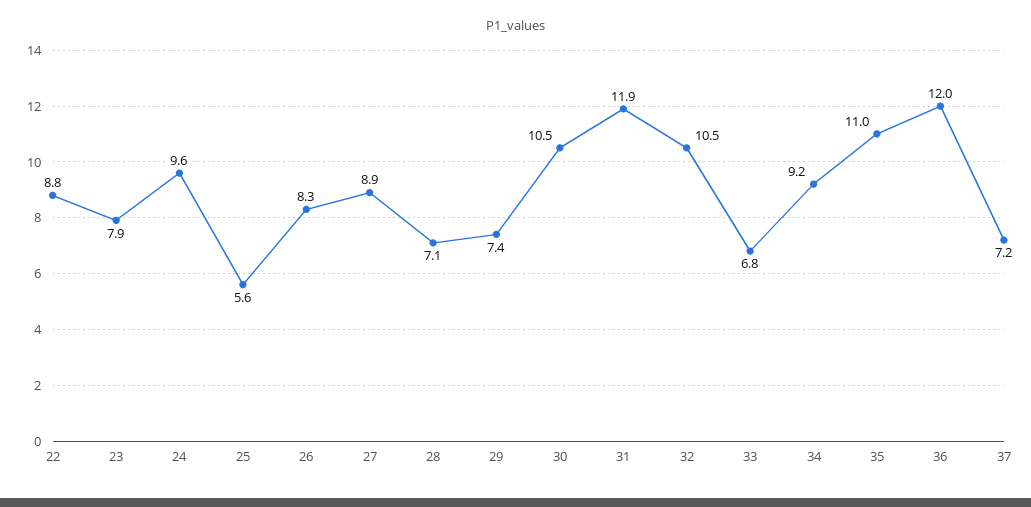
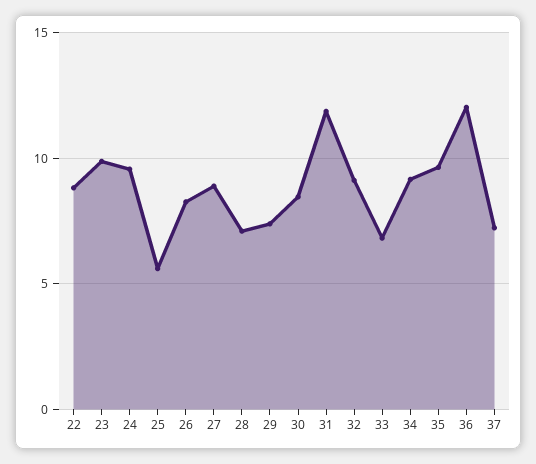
  {
    "22": 8.8,
-   "23": 7.9,
+   "23": 10,
    "24": 9.6,
    "25": 5.6,
    "26": 8.3,
    "27": 8.9,
    "28": 7.1,
    "29": 7.4,
-   "30": 10.5,
+   "30": 8.5,
    "31": 11.9,
-   "32": 10.5,
+   "32": 9,
    "33": 6.8,
    "34": 9.2,
-   "35": 11,
+   "35": 9.5,
    "36": 12,
    "37": 7.2
  }

